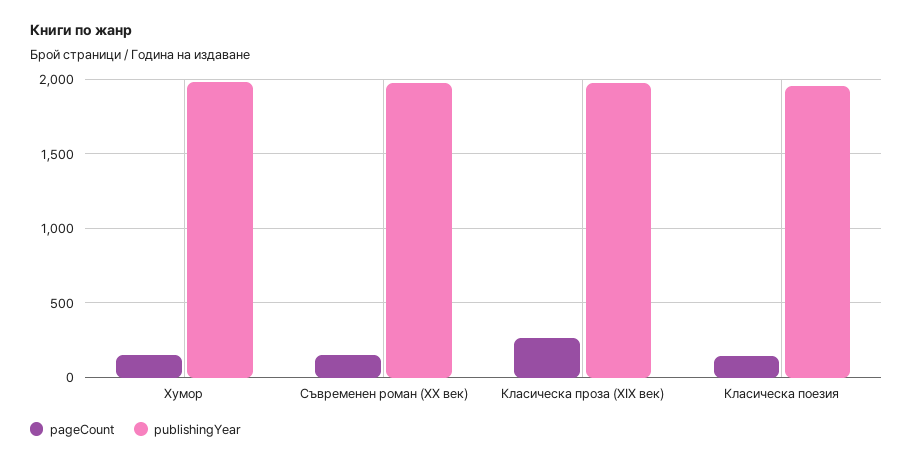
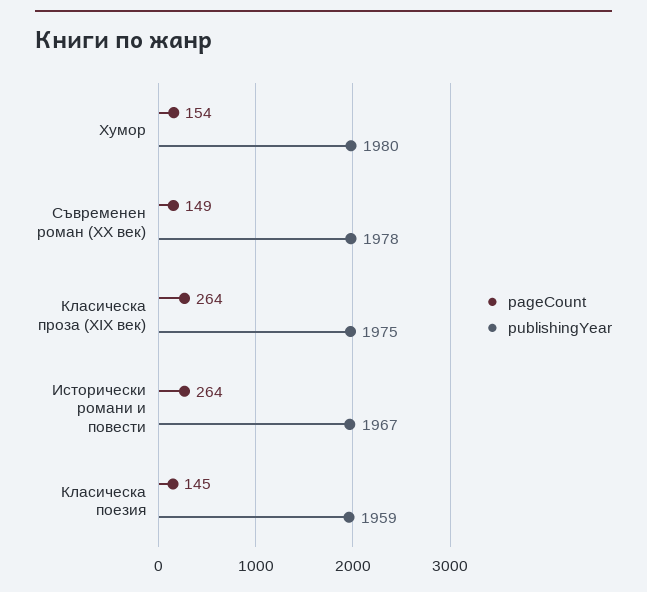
  {
    "pageCount": {
      "Хумор": 154,
      "Съвременен роман (XX век)": 149,
      "Класическа проза (ХIX век)": 264,
-     "Класическа поезия": 145
+     "Класическа поезия": 145,
+     "Исторически романи и повести": 264
    },
    "publishingYear": {
      "Хумор": 1980,
      "Съвременен роман (XX век)": 1978,
      "Класическа проза (ХIX век)": 1975,
-     "Класическа поезия": 1959
+     "Класическа поезия": 1959,
+     "Исторически романи и повести": 1967
    }
  }

